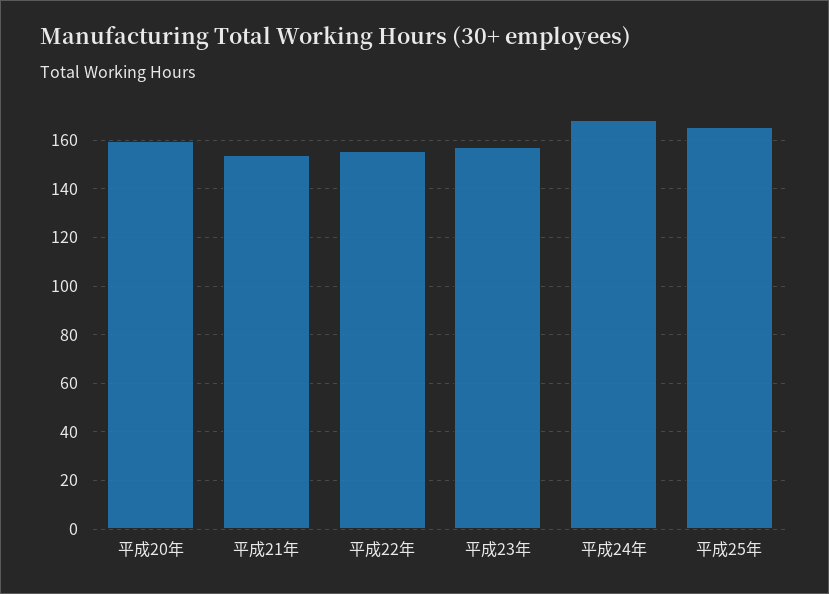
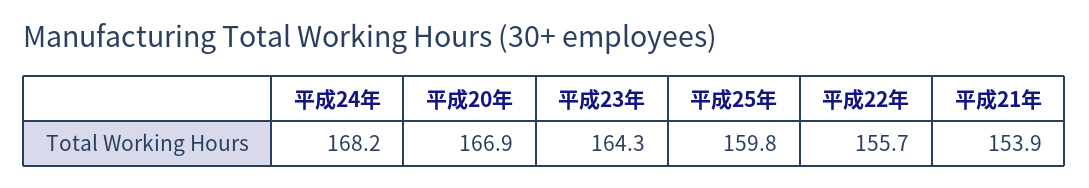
  {
-   "平成20年": 160,
+   "平成20年": 166.9,
    "平成21年": 153.9,
    "平成22年": 155.7,
-   "平成23年": 157.5,
+   "平成23年": 164.3,
    "平成24年": 168.2,
-   "平成25年": 165
+   "平成25年": 159.8
  }

